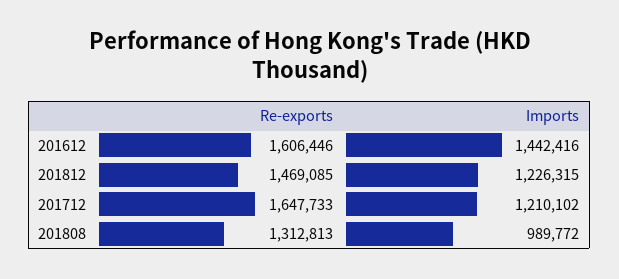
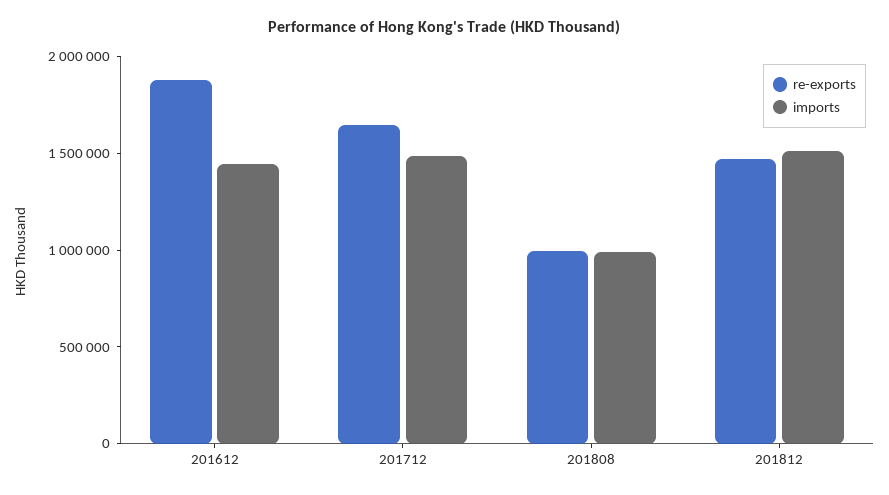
  {
    "Re-exports": {
-     "201612": 1606446,
+     "201612": 1900000,
      "201812": 1469085,
      "201712": 1647733,
-     "201808": 1312813
+     "201808": 1000000
    },
    "Imports": {
      "201612": 1442416,
-     "201812": 1226315,
+     "201812": 1500000,
-     "201712": 1210102,
+     "201712": 1500000,
      "201808": 989772
    }
  }

